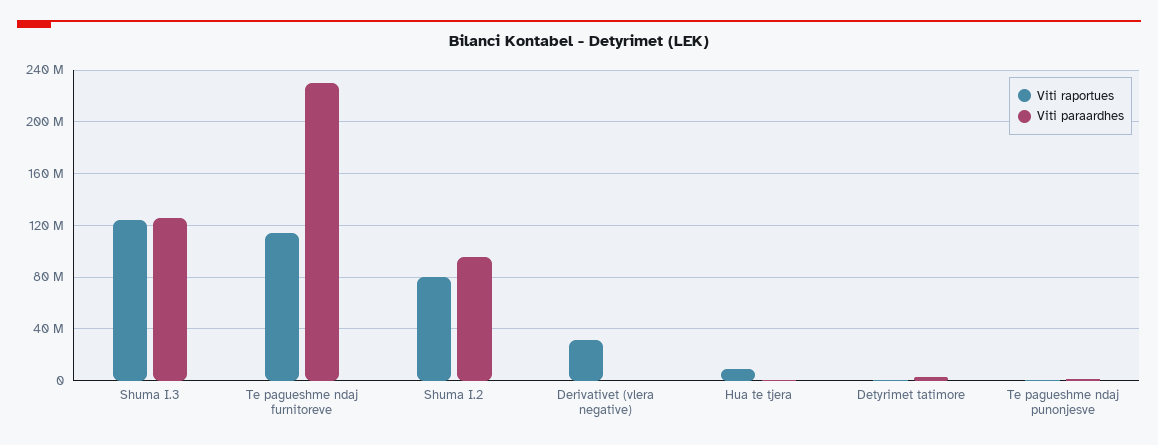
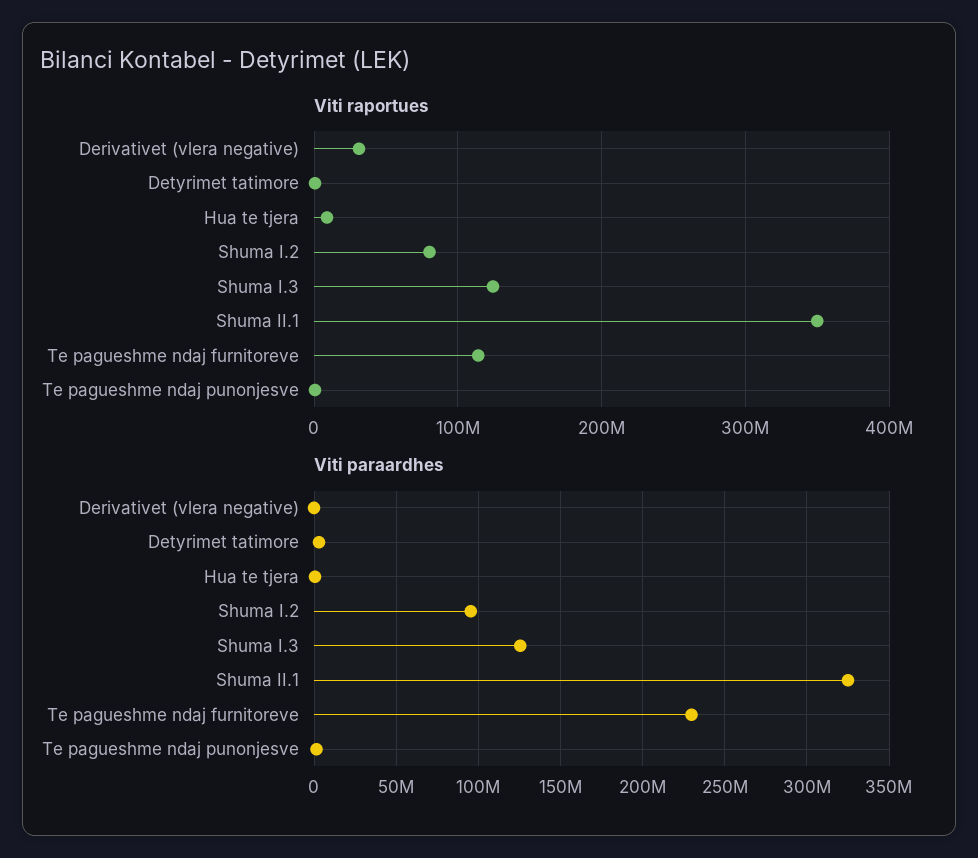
  {
    "Viti raportues": {
      "Shuma I.3": 125000000,
      "Te pagueshme ndaj furnitoreve": 115000000,
      "Shuma I.2": 80000000,
      "Derivativet (vlera negative)": 30000000,
      "Hua te tjera": 10000000,
      "Detyrimet tatimore": 0,
-     "Te pagueshme ndaj punonjesve": 0
+     "Te pagueshme ndaj punonjesve": 0,
+     "Shuma II.1": 350000000
    },
    "Viti paraardhes": {
      "Shuma I.3": 125000000,
      "Te pagueshme ndaj furnitoreve": 230000000,
      "Shuma I.2": 95000000,
      "Derivativet (vlera negative)": 0,
      "Hua te tjera": 0,
      "Detyrimet tatimore": 5000000,
-     "Te pagueshme ndaj punonjesve": 0
+     "Te pagueshme ndaj punonjesve": 0,
+     "Shuma II.1": 325000000
    }
  }

